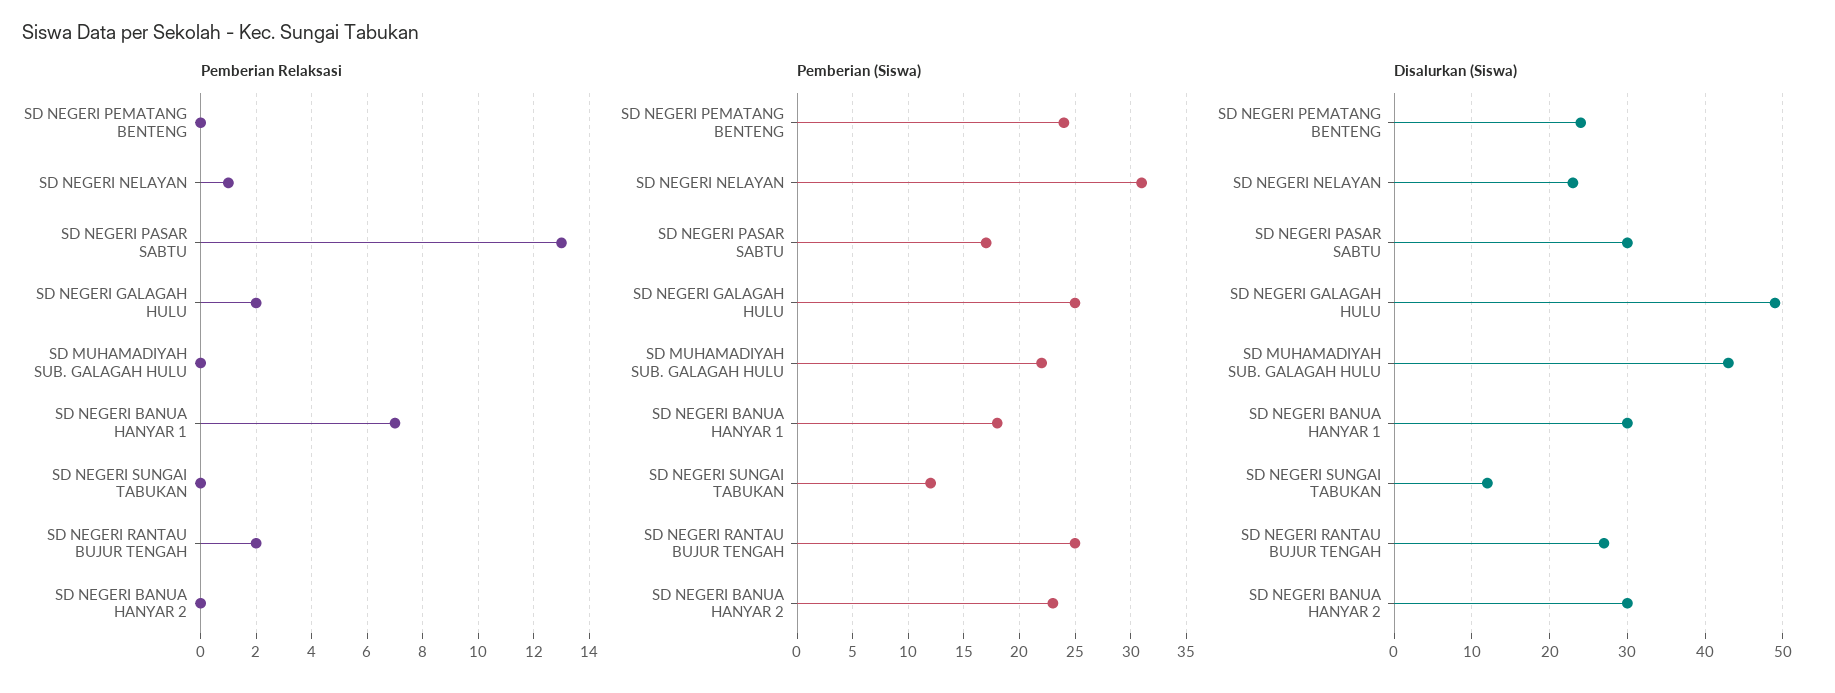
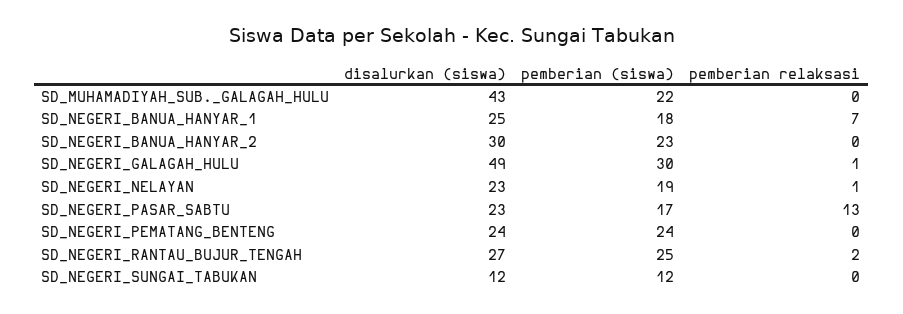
  {
    "Pemberian Relaksasi": {
      "SD NEGERI PEMATANG BENTENG": 0,
      "SD NEGERI NELAYAN": 1,
      "SD NEGERI PASAR SABTU": 13,
-     "SD NEGERI GALAGAH HULU": 2,
+     "SD NEGERI GALAGAH HULU": 1,
      "SD MUHAMADIYAH SUB. GALAGAH HULU": 0,
      "SD NEGERI BANUA HANYAR 1": 7,
      "SD NEGERI SUNGAI TABUKAN": 0,
      "SD NEGERI RANTAU BUJUR TENGAH": 2,
      "SD NEGERI BANUA HANYAR 2": 0
    },
    "Pemberian (Siswa)": {
      "SD NEGERI PEMATANG BENTENG": 24,
-     "SD NEGERI NELAYAN": 31,
+     "SD NEGERI NELAYAN": 19,
      "SD NEGERI PASAR SABTU": 17,
-     "SD NEGERI GALAGAH HULU": 25,
+     "SD NEGERI GALAGAH HULU": 30,
      "SD MUHAMADIYAH SUB. GALAGAH HULU": 22,
      "SD NEGERI BANUA HANYAR 1": 18,
      "SD NEGERI SUNGAI TABUKAN": 12,
      "SD NEGERI RANTAU BUJUR TENGAH": 25,
      "SD NEGERI BANUA HANYAR 2": 23
    },
    "Disalurkan (Siswa)": {
      "SD NEGERI PEMATANG BENTENG": 24,
      "SD NEGERI NELAYAN": 23,
-     "SD NEGERI PASAR SABTU": 30,
+     "SD NEGERI PASAR SABTU": 23,
      "SD NEGERI GALAGAH HULU": 49,
      "SD MUHAMADIYAH SUB. GALAGAH HULU": 43,
-     "SD NEGERI BANUA HANYAR 1": 30,
+     "SD NEGERI BANUA HANYAR 1": 25,
      "SD NEGERI SUNGAI TABUKAN": 12,
      "SD NEGERI RANTAU BUJUR TENGAH": 27,
      "SD NEGERI BANUA HANYAR 2": 30
    }
  }

